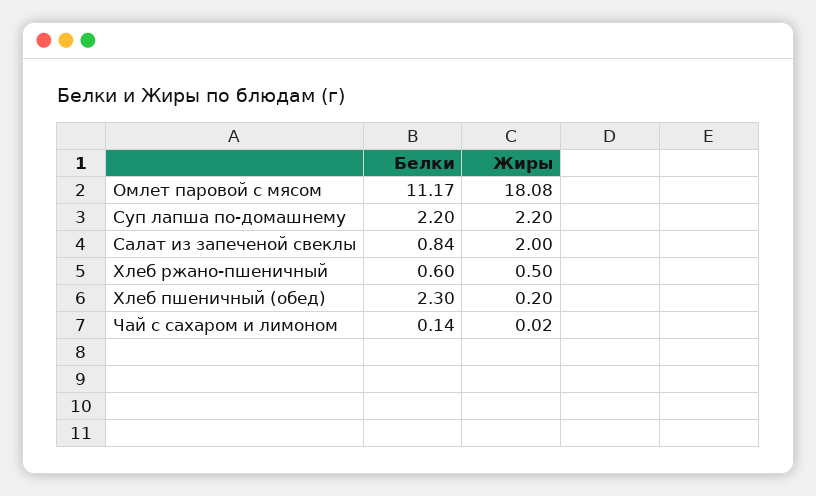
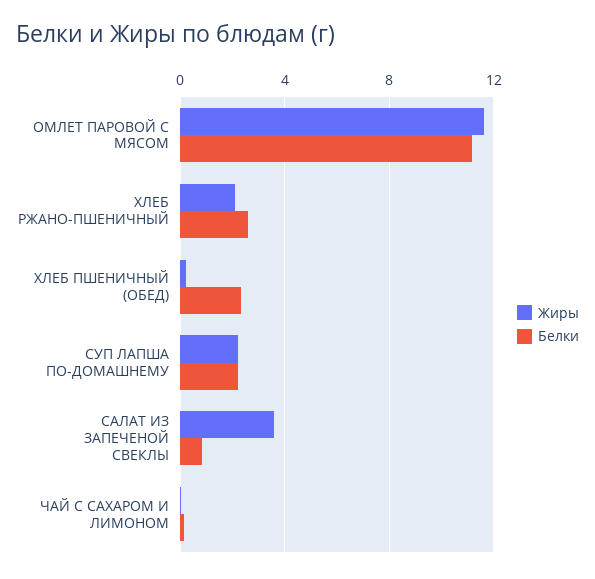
  {
    "Белки": {
      "Омлет паровой с мясом": 11.17,
      "Суп лапша по-домашнему": 2.2,
      "Салат из запеченой свеклы": 0.84,
-     "Хлеб ржано-пшеничный": 0.6,
+     "Хлеб ржано-пшеничный": 2.5,
      "Хлеб пшеничный (обед)": 2.3,
      "Чай с сахаром и лимоном": 0.14
    },
    "Жиры": {
-     "Омлет паровой с мясом": 18.08,
+     "Омлет паровой с мясом": 11.5,
      "Суп лапша по-домашнему": 2.2,
-     "Салат из запеченой свеклы": 2,
+     "Салат из запеченой свеклы": 3.5,
-     "Хлеб ржано-пшеничный": 0.5,
+     "Хлеб ржано-пшеничный": 2,
      "Хлеб пшеничный (обед)": 0.2,
      "Чай с сахаром и лимоном": 0.02
    }
  }

